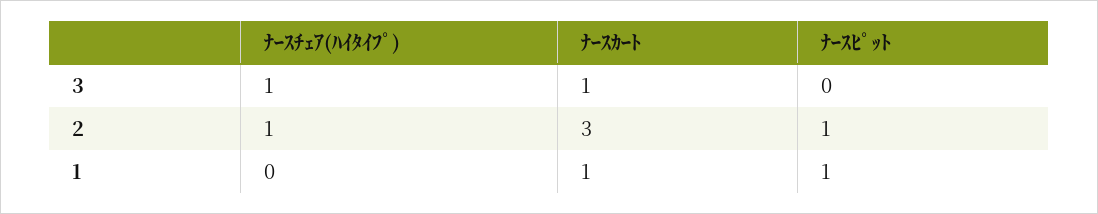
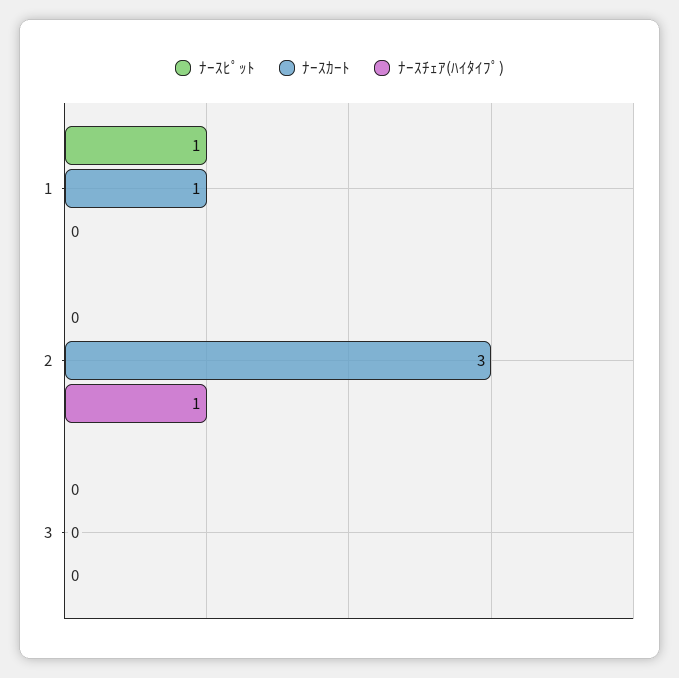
  {
    "ﾅｰｽﾁｪｱ(ﾊｲﾀｲﾌﾟ)": {
-     "3": 1,
+     "3": 0,
      "2": 1,
      "1": 0
    },
    "ﾅｰｽｶｰﾄ": {
-     "3": 1,
+     "3": 0,
      "2": 3,
      "1": 1
    },
    "ﾅｰｽﾋﾟｯﾄ": {
      "3": 0,
-     "2": 1,
+     "2": 0,
      "1": 1
    }
  }

